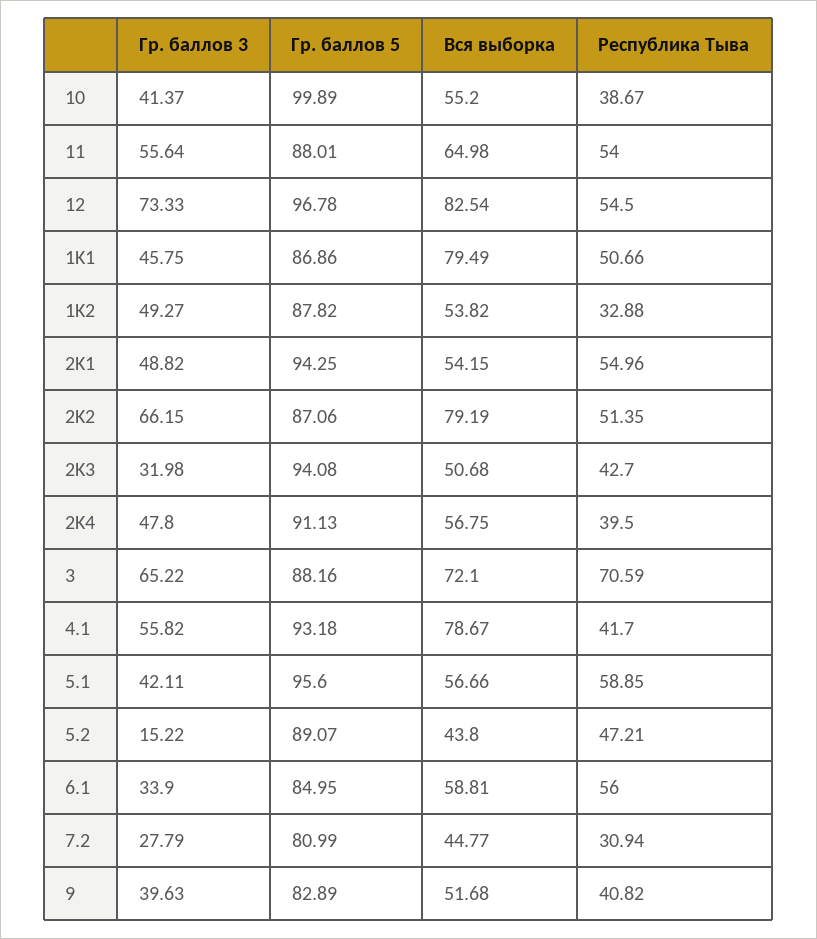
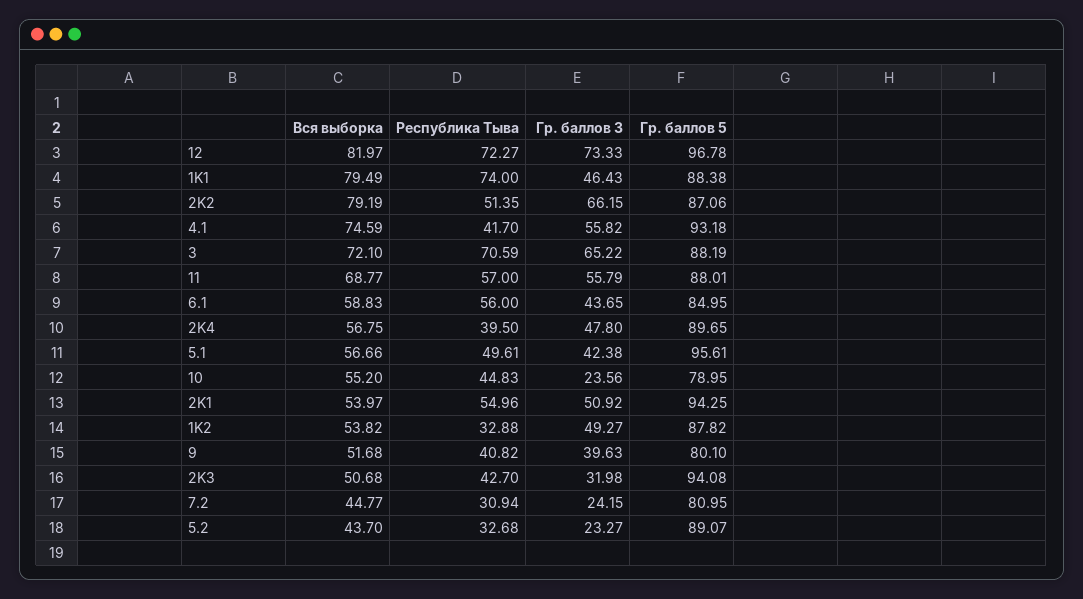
  {
    "Гр. баллов 3": {
-     "10": 41.37,
+     "10": 23.56,
-     "11": 55.64,
+     "11": 55.79,
      "12": 73.33,
-     "1K1": 45.75,
+     "1K1": 46.43,
      "1K2": 49.27,
-     "2K1": 48.82,
+     "2K1": 50.92,
      "2K2": 66.15,
      "2K3": 31.98,
      "2K4": 47.8,
      "3": 65.22,
      "4.1": 55.82,
-     "5.1": 42.11,
+     "5.1": 42.38,
-     "5.2": 15.22,
+     "5.2": 23.27,
-     "6.1": 33.9,
+     "6.1": 43.65,
-     "7.2": 27.79,
+     "7.2": 24.15,
      "9": 39.63
    },
    "Гр. баллов 5": {
-     "10": 99.89,
+     "10": 78.95,
      "11": 88.01,
      "12": 96.78,
-     "1K1": 86.86,
+     "1K1": 88.38,
      "1K2": 87.82,
      "2K1": 94.25,
      "2K2": 87.06,
      "2K3": 94.08,
-     "2K4": 91.13,
+     "2K4": 89.65,
-     "3": 88.16,
+     "3": 88.19,
      "4.1": 93.18,
-     "5.1": 95.6,
+     "5.1": 95.61,
      "5.2": 89.07,
      "6.1": 84.95,
-     "7.2": 80.99,
+     "7.2": 80.95,
-     "9": 82.89
+     "9": 80.1
    },
    "Вся выборка": {
      "10": 55.2,
-     "11": 64.98,
+     "11": 68.77,
-     "12": 82.54,
+     "12": 81.97,
      "1K1": 79.49,
      "1K2": 53.82,
-     "2K1": 54.15,
+     "2K1": 53.97,
      "2K2": 79.19,
      "2K3": 50.68,
      "2K4": 56.75,
      "3": 72.1,
-     "4.1": 78.67,
+     "4.1": 74.59,
      "5.1": 56.66,
-     "5.2": 43.8,
+     "5.2": 43.7,
-     "6.1": 58.81,
+     "6.1": 58.83,
      "7.2": 44.77,
      "9": 51.68
    },
    "Республика Тыва": {
-     "10": 38.67,
+     "10": 44.83,
-     "11": 54,
+     "11": 57,
-     "12": 54.5,
+     "12": 72.27,
-     "1K1": 50.66,
+     "1K1": 74,
      "1K2": 32.88,
      "2K1": 54.96,
      "2K2": 51.35,
      "2K3": 42.7,
      "2K4": 39.5,
      "3": 70.59,
      "4.1": 41.7,
-     "5.1": 58.85,
+     "5.1": 49.61,
-     "5.2": 47.21,
+     "5.2": 32.68,
      "6.1": 56,
      "7.2": 30.94,
      "9": 40.82
    }
  }

